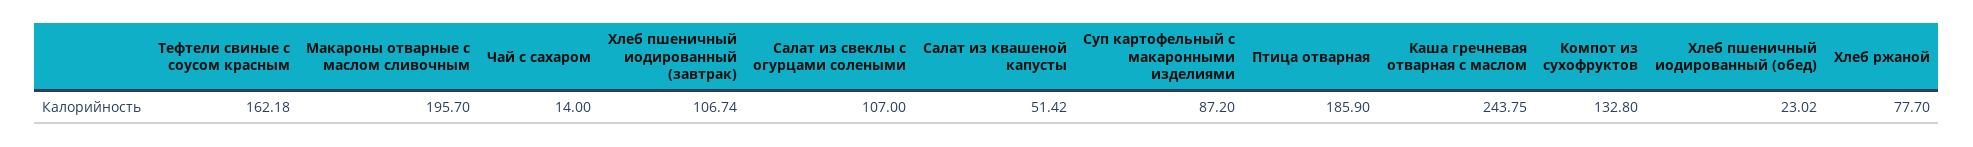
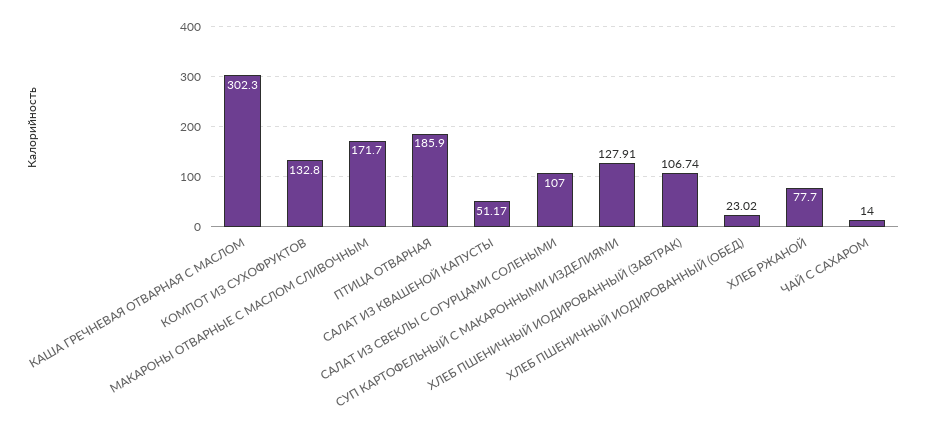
  {
-   "Тефтели свиные с соусом красным": 162.18,
-   "Макароны отварные с маслом сливочным": 195.7,
+   "Макароны отварные с маслом сливочным": 171.7,
    "Чай с сахаром": 14,
    "Хлеб пшеничный иодированный (завтрак)": 106.74,
    "Салат из свеклы с огурцами солеными": 107,
-   "Салат из квашеной капусты": 51.42,
+   "Салат из квашеной капусты": 51.17,
-   "Суп картофельный с макаронными изделиями": 87.2,
+   "Суп картофельный с макаронными изделиями": 127.91,
    "Птица отварная": 185.9,
-   "Каша гречневая отварная с маслом": 243.75,
+   "Каша гречневая отварная с маслом": 302.3,
    "Компот из сухофруктов": 132.8,
    "Хлеб пшеничный иодированный (обед)": 23.02,
    "Хлеб ржаной": 77.7
  }

